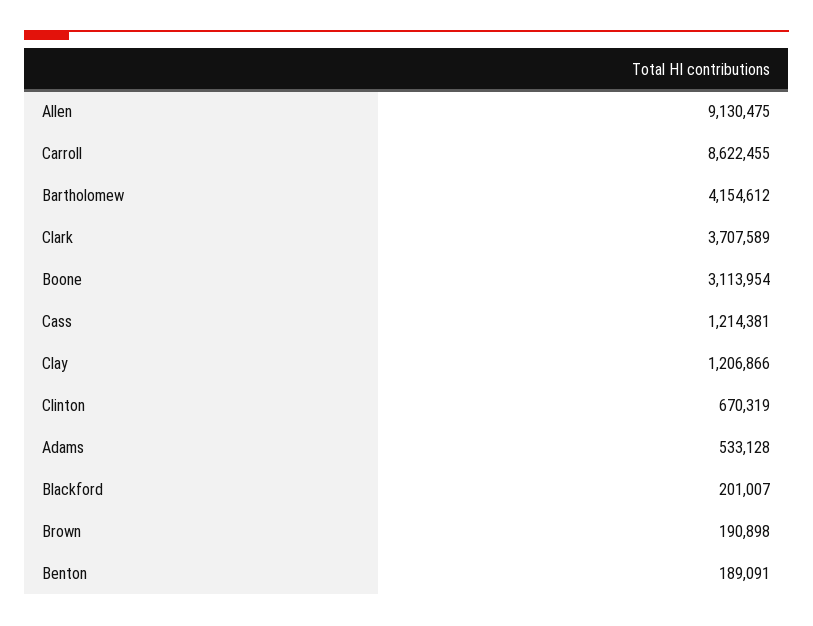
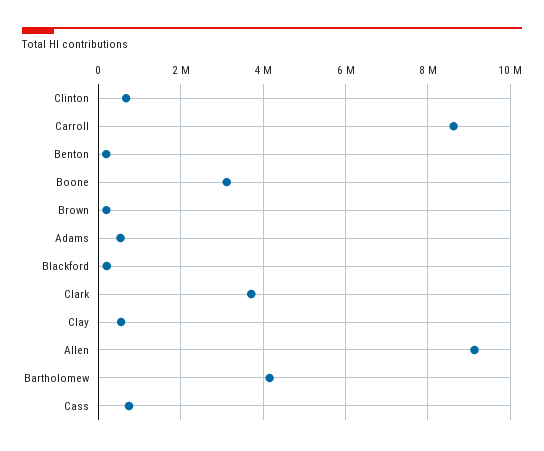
  {
    "Allen": 9130475,
    "Carroll": 8622455,
    "Bartholomew": 4154612,
    "Clark": 3707589,
    "Boone": 3113954,
-   "Cass": 1214381,
+   "Cass": 800000,
-   "Clay": 1206866,
+   "Clay": 600000,
    "Clinton": 670319,
    "Adams": 533128,
    "Blackford": 201007,
    "Brown": 190898,
    "Benton": 189091
  }

